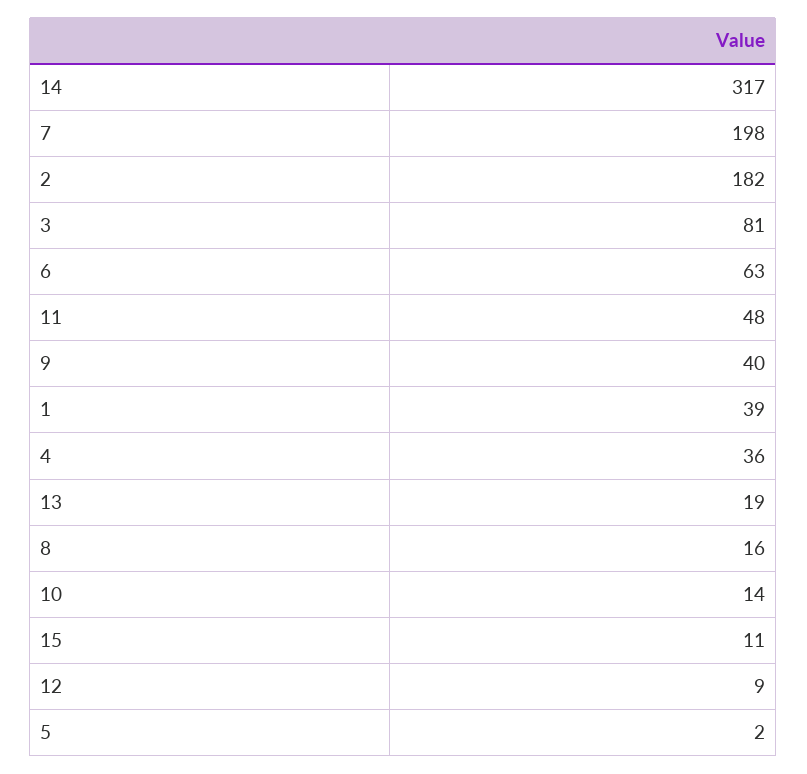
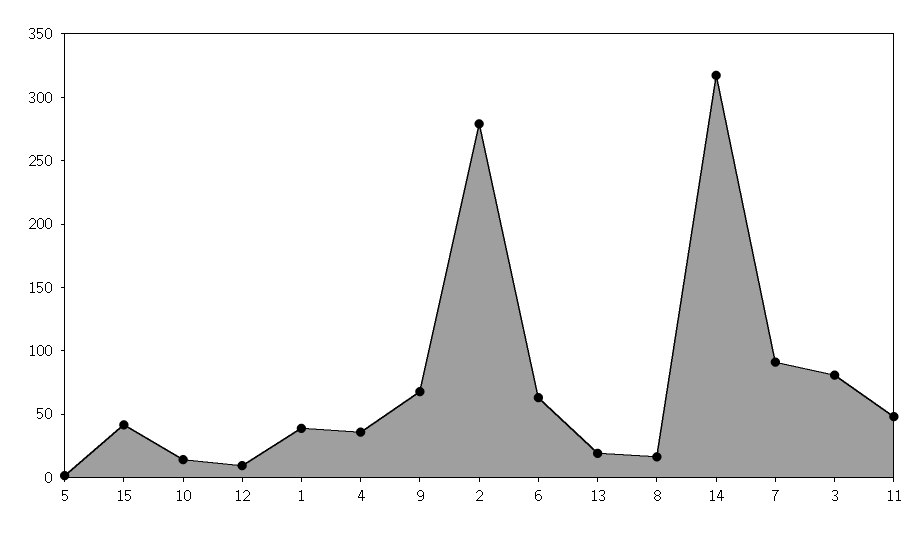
  {
    "14": 317,
-   "7": 198,
+   "7": 90,
-   "2": 182,
+   "2": 280,
    "3": 81,
    "6": 63,
    "11": 48,
-   "9": 40,
+   "9": 70,
    "1": 39,
    "4": 36,
    "13": 19,
    "8": 16,
    "10": 14,
-   "15": 11,
+   "15": 40,
    "12": 9,
    "5": 2
  }

